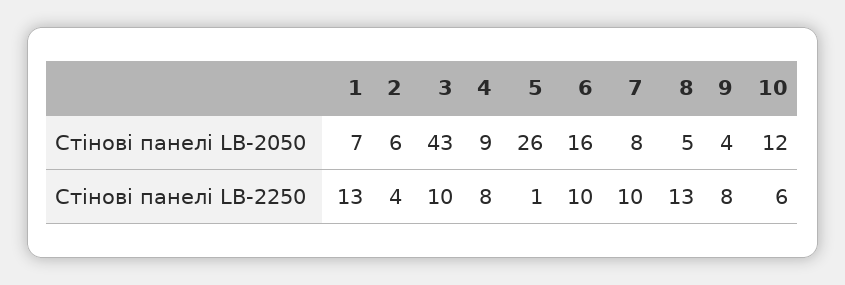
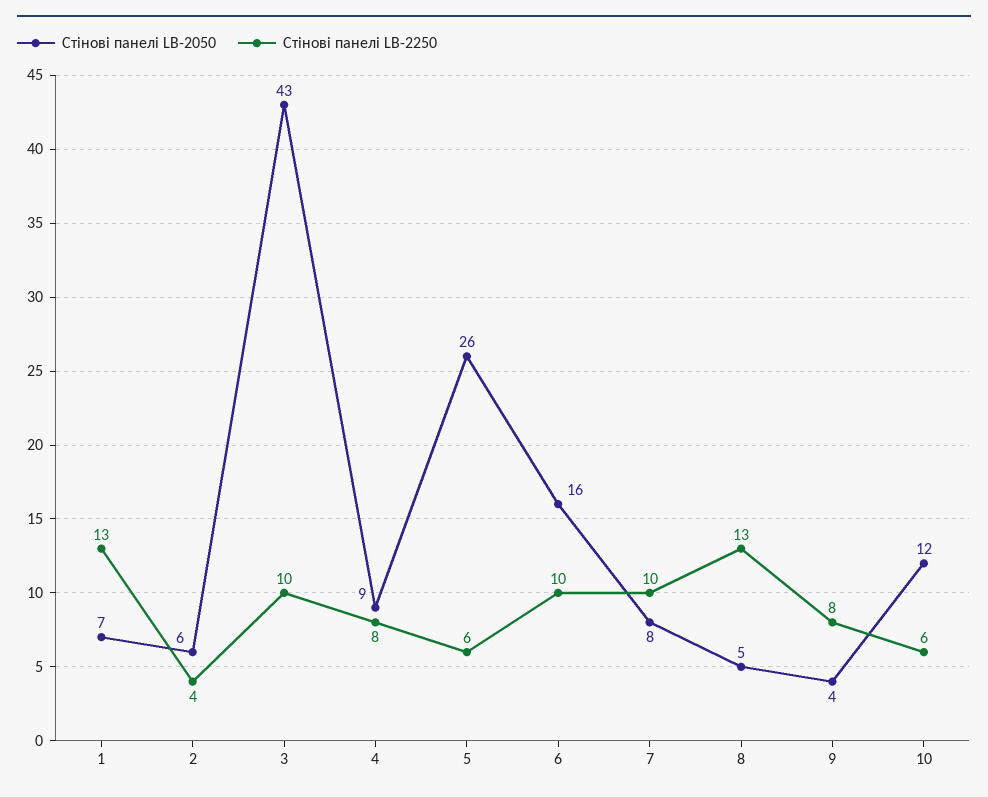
  {
    "Стінові панелі LB-2050": {
      "1": 7,
      "2": 6,
      "3": 43,
      "4": 9,
      "5": 26,
      "6": 16,
      "7": 8,
      "8": 5,
      "9": 4,
      "10": 12
    },
    "Стінові панелі LB-2250": {
      "1": 13,
      "2": 4,
      "3": 10,
      "4": 8,
-     "5": 1,
+     "5": 6,
      "6": 10,
      "7": 10,
      "8": 13,
      "9": 8,
      "10": 6
    }
  }

